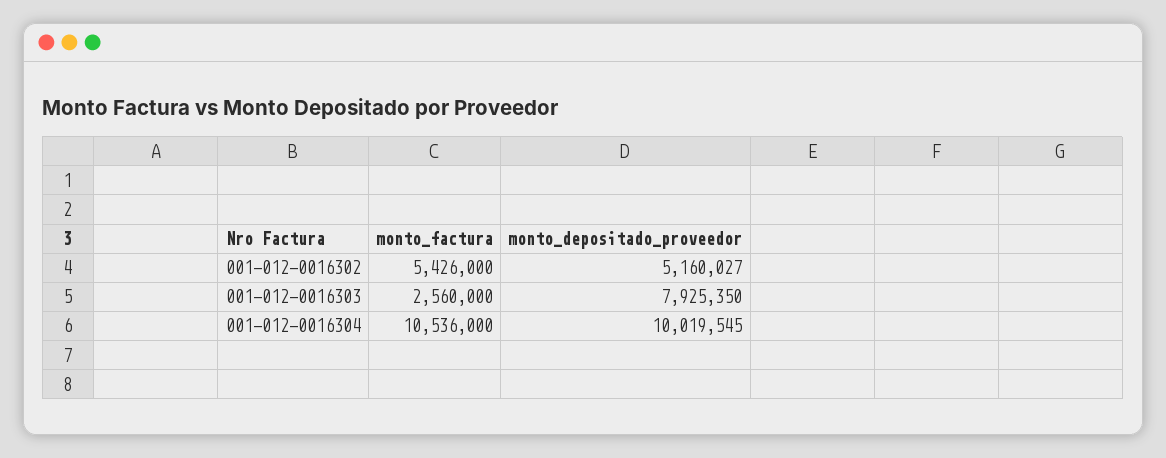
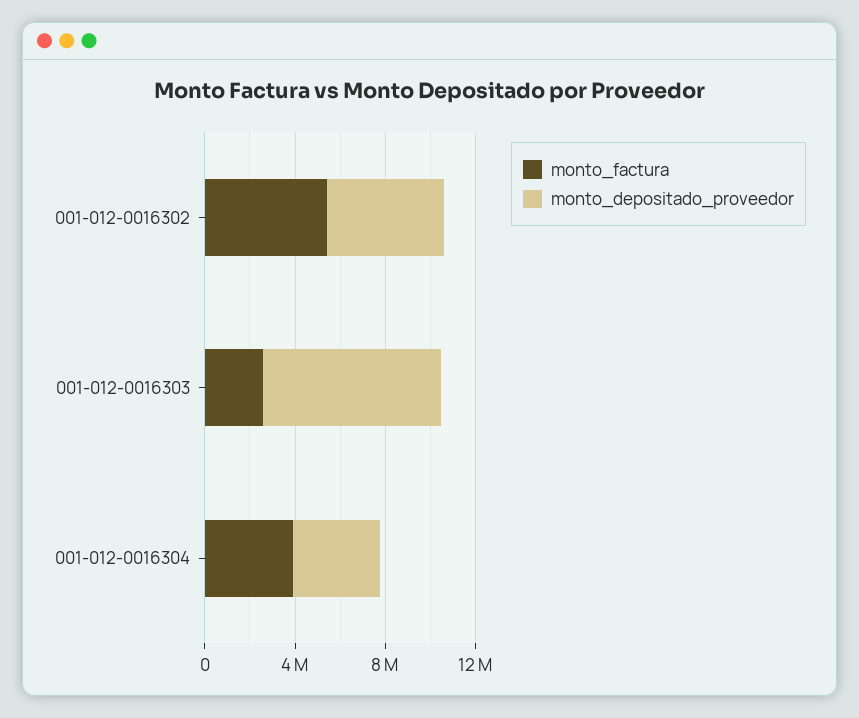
  {
    "monto_factura": {
      "001-012-0016302": 5426000,
      "001-012-0016303": 2560000,
-     "001-012-0016304": 10536000
+     "001-012-0016304": 4000000
    },
    "monto_depositado_proveedor": {
      "001-012-0016302": 5160027,
      "001-012-0016303": 7925350,
-     "001-012-0016304": 10019545
+     "001-012-0016304": 4000000
    }
  }

